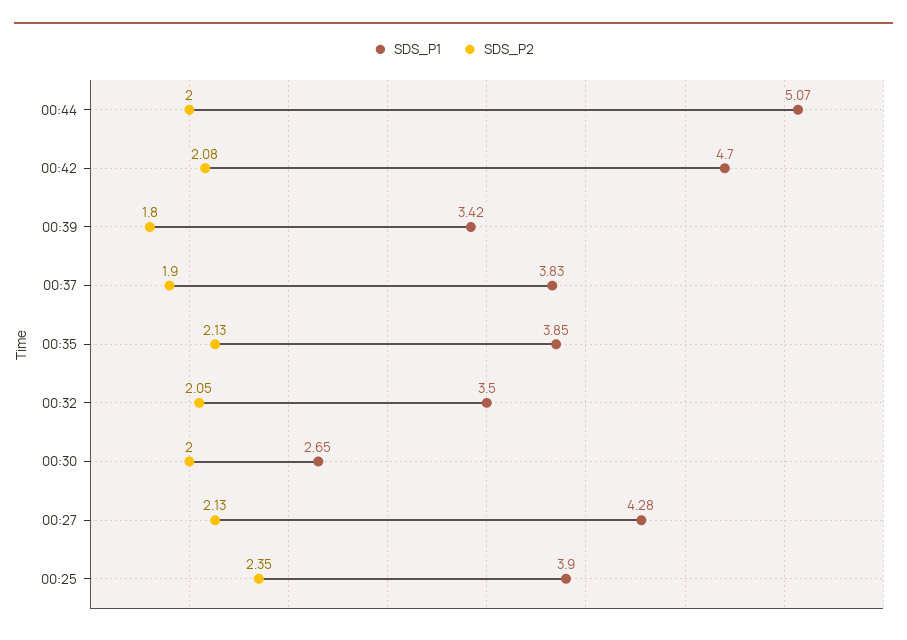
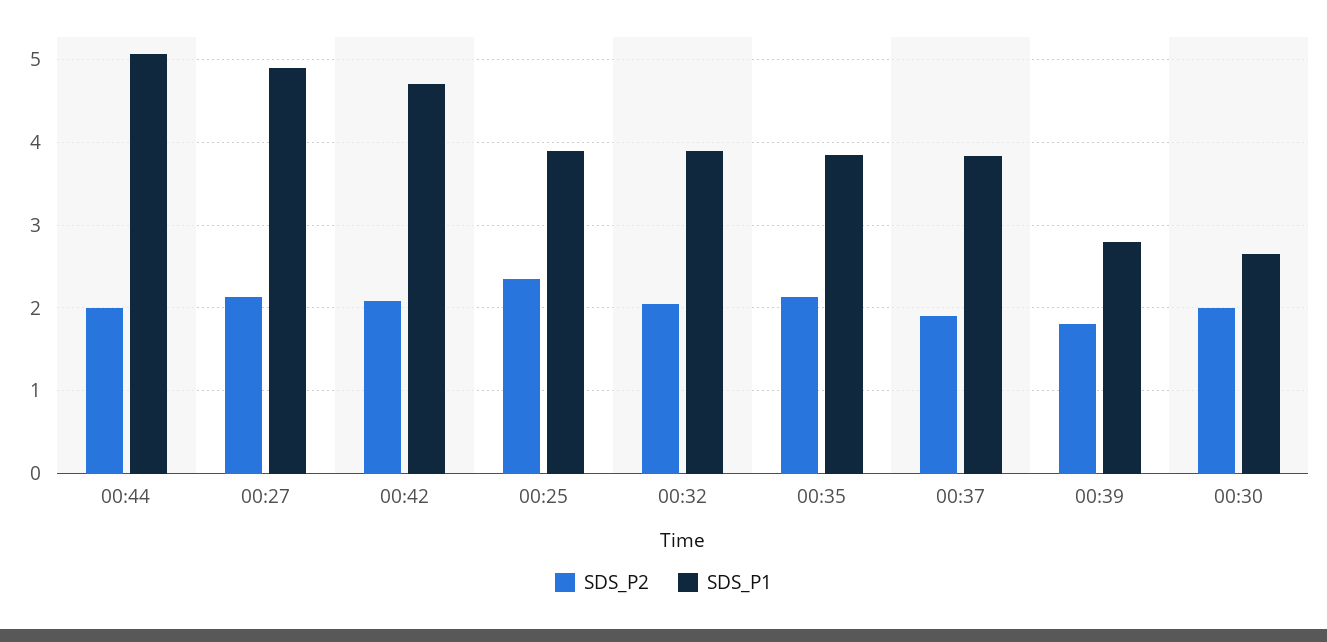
  {
    "SDS_P1": {
      "00:44": 5.07,
      "00:42": 4.7,
-     "00:39": 3.42,
+     "00:39": 2.8,
      "00:37": 3.83,
      "00:35": 3.85,
-     "00:32": 3.5,
+     "00:32": 3.9,
      "00:30": 2.65,
-     "00:27": 4.28,
+     "00:27": 4.9,
      "00:25": 3.9
    },
    "SDS_P2": {
      "00:44": 2,
      "00:42": 2.08,
      "00:39": 1.8,
      "00:37": 1.9,
      "00:35": 2.13,
      "00:32": 2.05,
      "00:30": 2,
      "00:27": 2.13,
      "00:25": 2.35
    }
  }

